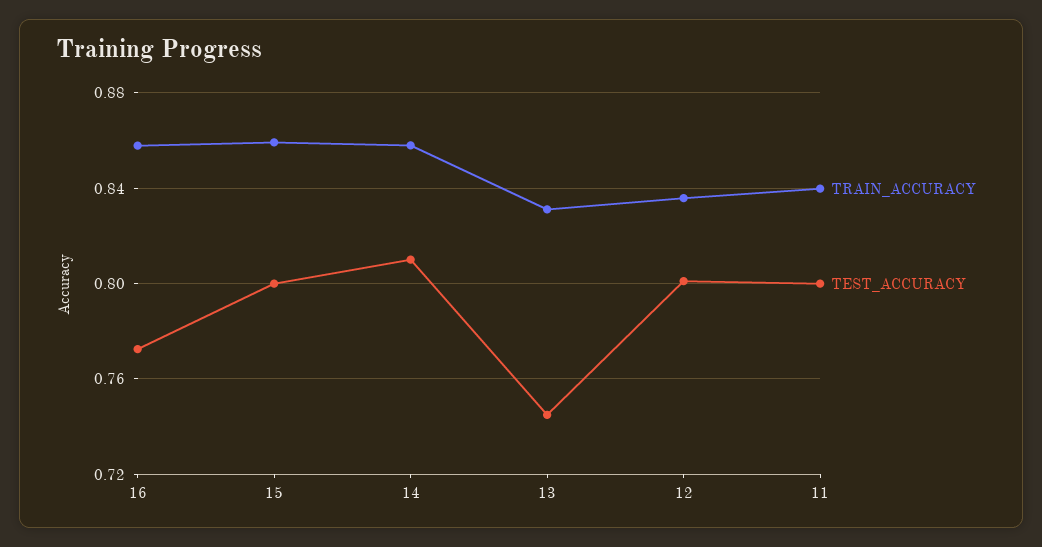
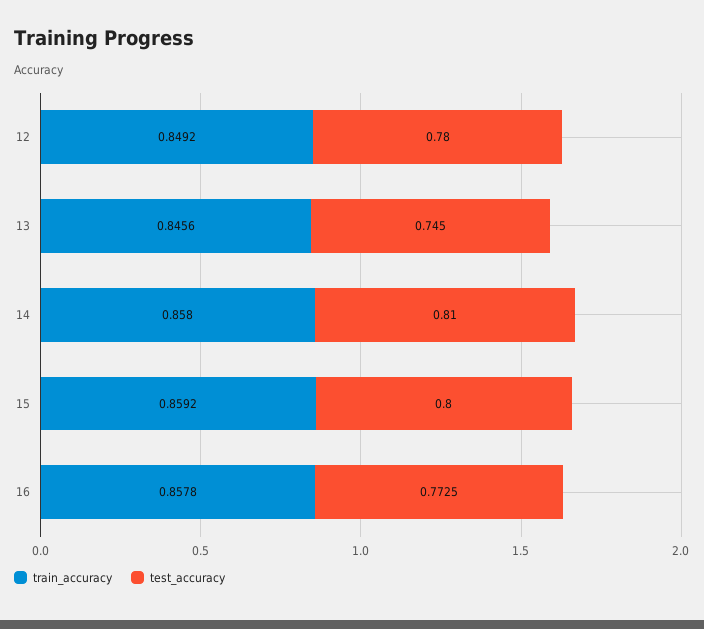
  {
    "TRAIN_ACCURACY": {
      "16": 0.8578,
      "15": 0.8592,
      "14": 0.858,
-     "13": 0.83,
+     "13": 0.8456,
-     "12": 0.835,
+     "12": 0.8492
-     "11": 0.84
    },
    "TEST_ACCURACY": {
      "16": 0.7725,
      "15": 0.8,
      "14": 0.81,
      "13": 0.745,
-     "12": 0.8,
+     "12": 0.78
-     "11": 0.8
    }
  }

